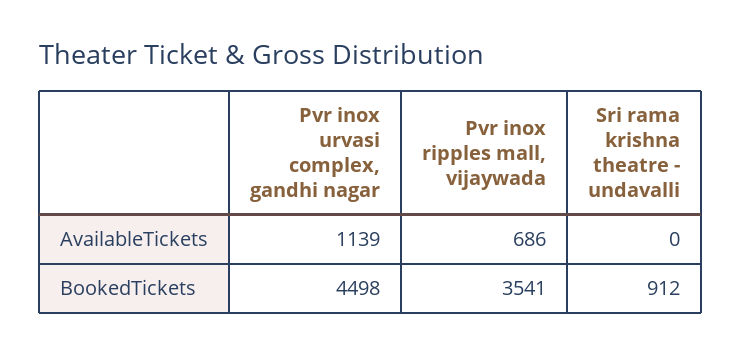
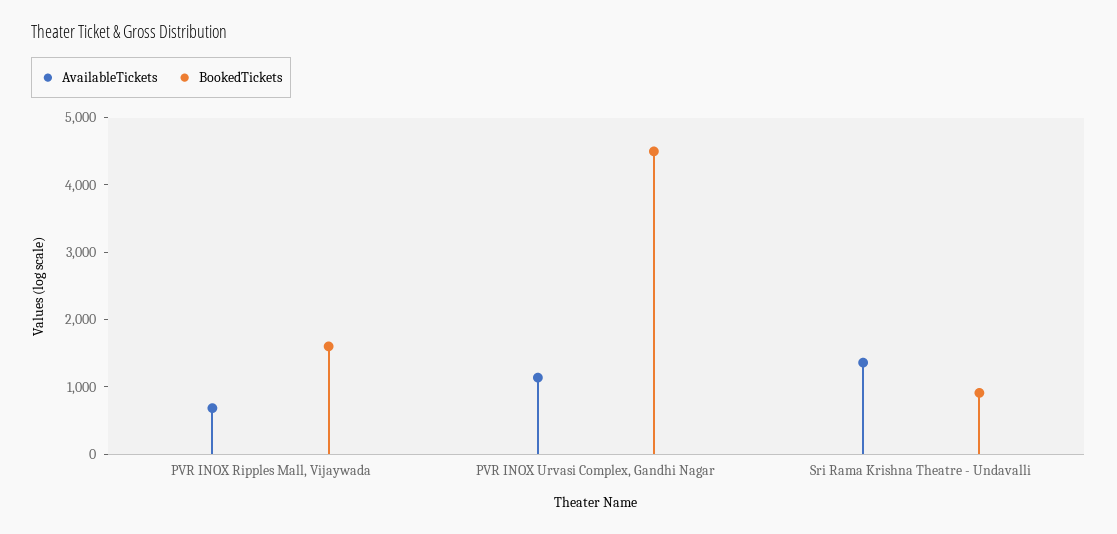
  {
    "AvailableTickets": {
      "Pvr inox urvasi complex, gandhi nagar": 1139,
      "Pvr inox ripples mall, vijaywada": 686,
-     "Sri rama krishna theatre - undavalli": 0
+     "Sri rama krishna theatre - undavalli": 1400
    },
    "BookedTickets": {
      "Pvr inox urvasi complex, gandhi nagar": 4498,
-     "Pvr inox ripples mall, vijaywada": 3541,
+     "Pvr inox ripples mall, vijaywada": 1600,
      "Sri rama krishna theatre - undavalli": 912
    }
  }

